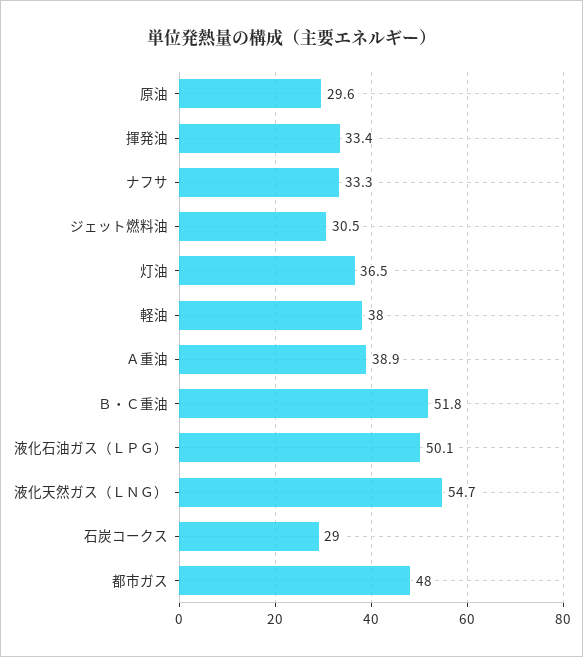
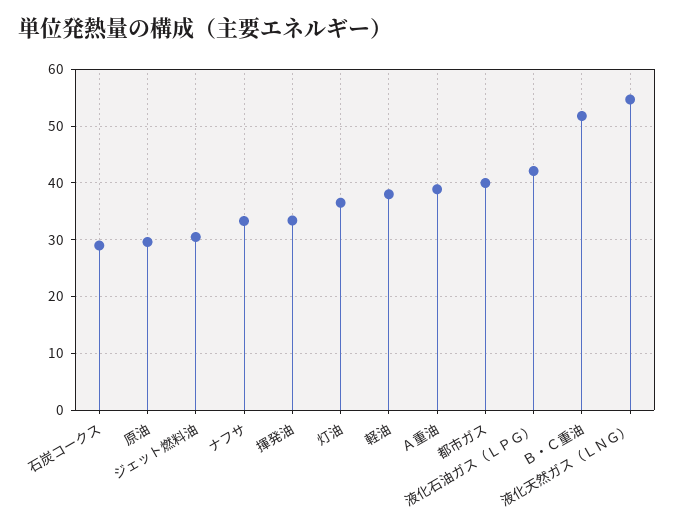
  {
    "原油": 29.6,
    "揮発油": 33.4,
    "ナフサ": 33.3,
    "ジェット燃料油": 30.5,
    "灯油": 36.5,
    "軽油": 38,
    "Ａ重油": 38.9,
    "Ｂ・Ｃ重油": 51.8,
-   "液化石油ガス（ＬＰＧ）": 50.1,
+   "液化石油ガス（ＬＰＧ）": 42,
    "液化天然ガス（ＬＮＧ）": 54.7,
    "石炭コークス": 29,
-   "都市ガス": 48
+   "都市ガス": 40
  }

